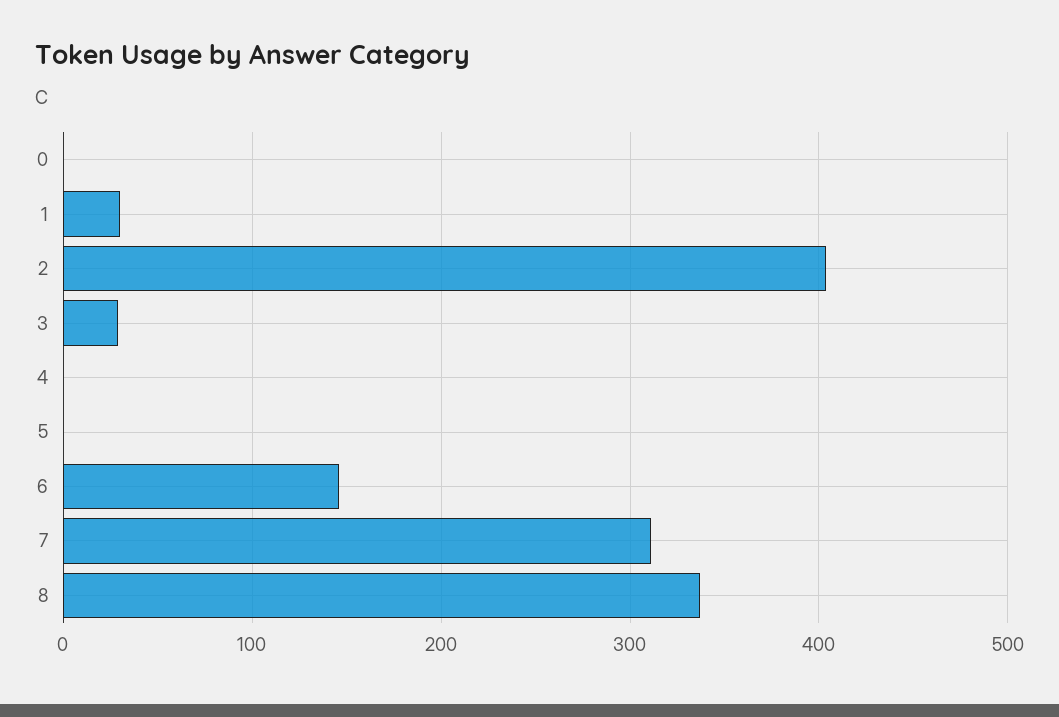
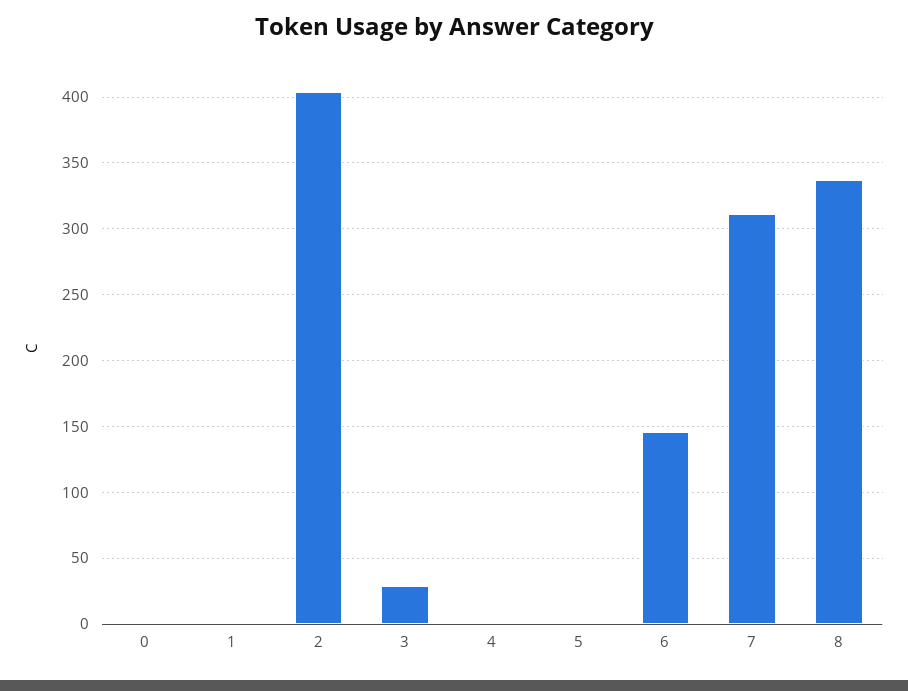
  {
    "0": 0,
-   "1": 30,
+   "1": 0,
    "2": 405,
    "3": 30,
    "4": 0,
    "5": 0,
    "6": 145,
    "7": 310,
    "8": 335
  }

